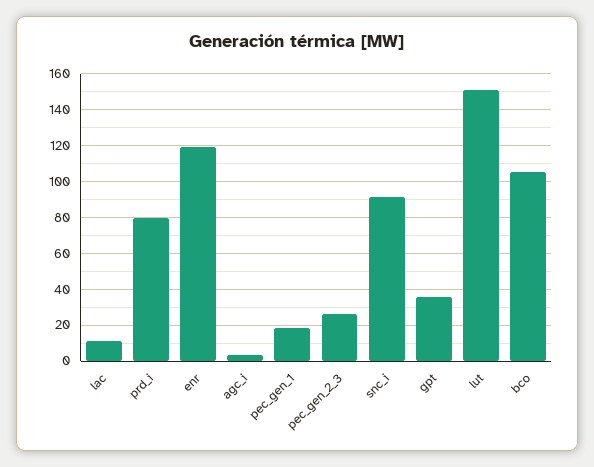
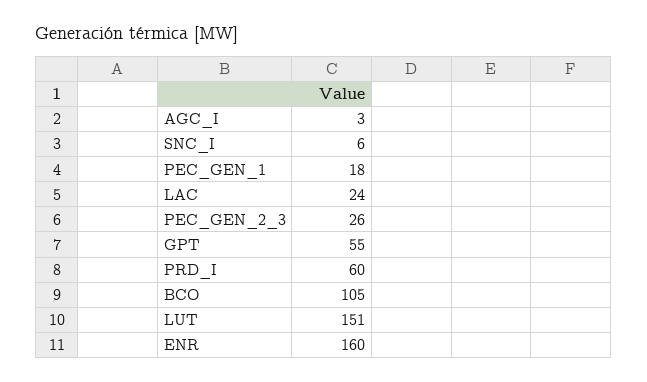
  {
-   "lac": 10,
+   "lac": 24,
-   "prd_i": 80,
+   "prd_i": 60,
-   "enr": 120,
+   "enr": 160,
    "agc_i": 3,
    "pec_gen_1": 18,
    "pec_gen_2_3": 26,
-   "snc_i": 90,
+   "snc_i": 6,
-   "gpt": 35,
+   "gpt": 55,
    "lut": 151,
    "bco": 105
  }

